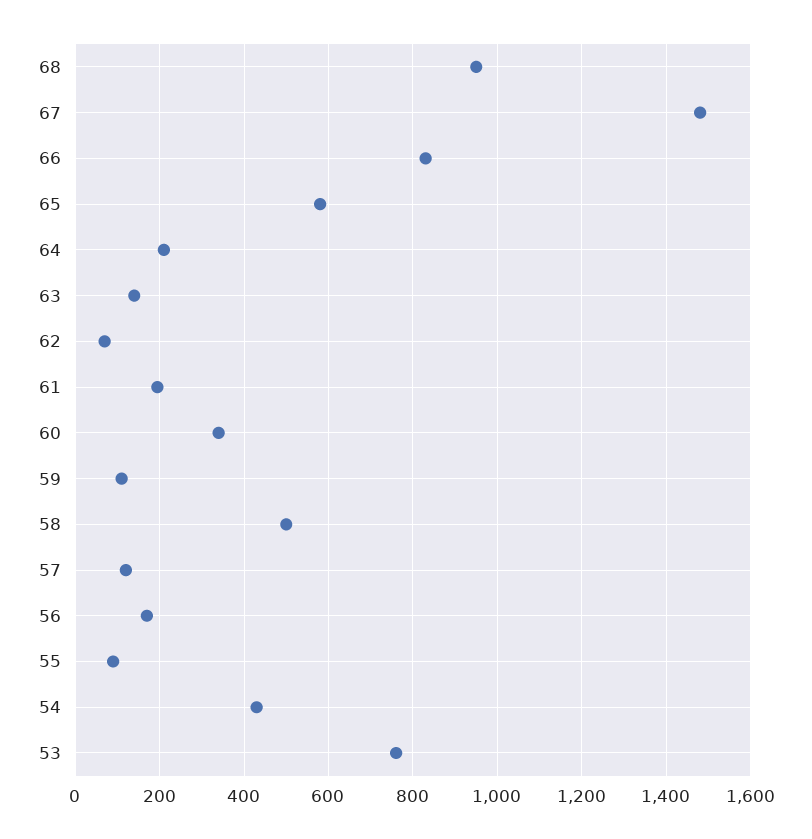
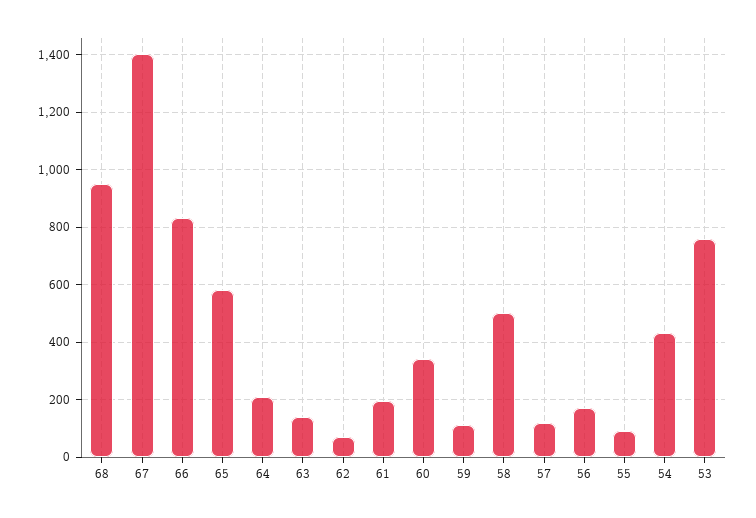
  {
    "68": 960,
-   "67": 1480,
+   "67": 1400,
    "66": 840,
    "65": 580,
    "64": 220,
    "63": 140,
    "62": 80,
    "61": 200,
    "60": 340,
    "59": 120,
    "58": 500,
    "57": 120,
    "56": 180,
    "55": 100,
    "54": 440,
    "53": 760
  }

